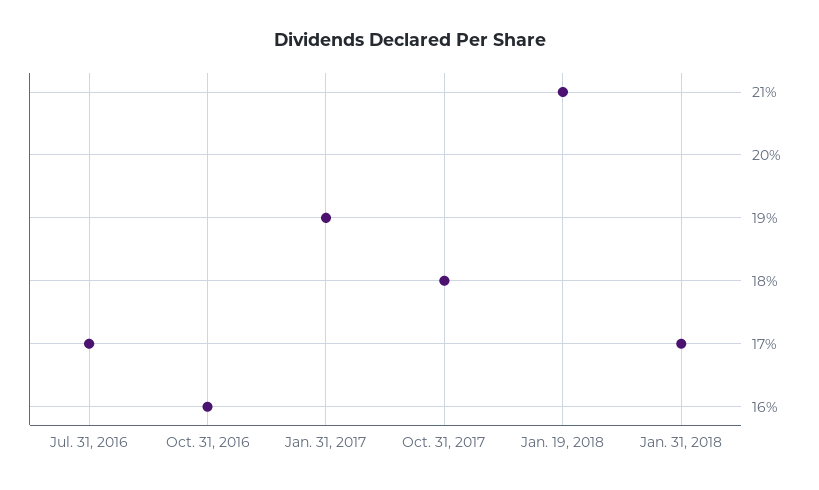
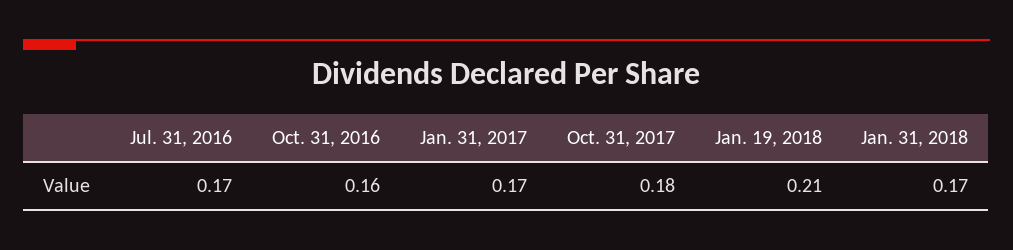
  {
    "Jul. 31, 2016": 0.17,
    "Oct. 31, 2016": 0.16,
-   "Jan. 31, 2017": 0.19,
+   "Jan. 31, 2017": 0.17,
    "Oct. 31, 2017": 0.18,
    "Jan. 19, 2018": 0.21,
    "Jan. 31, 2018": 0.17
  }

